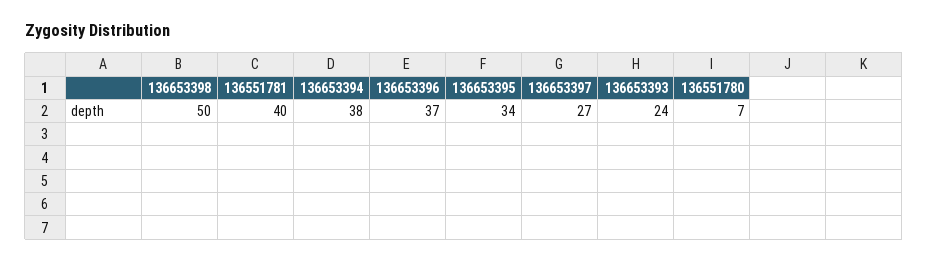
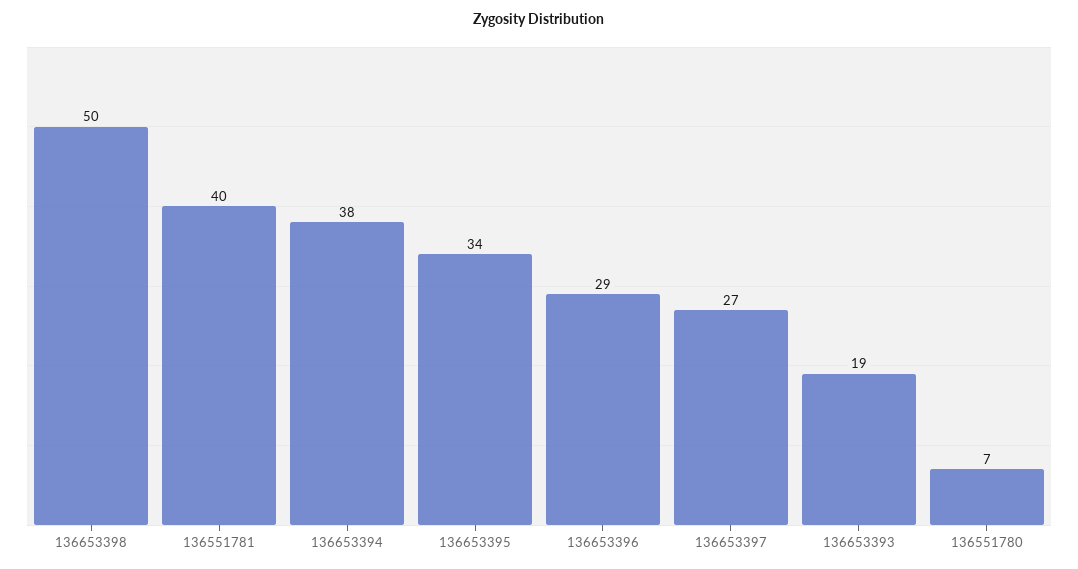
  {
    "136653398": 50,
    "136551781": 40,
    "136653394": 38,
-   "136653396": 37,
+   "136653396": 29,
    "136653395": 34,
    "136653397": 27,
-   "136653393": 24,
+   "136653393": 19,
    "136551780": 7
  }

